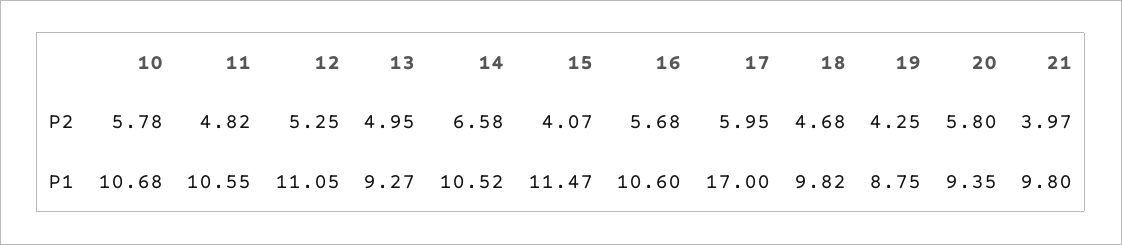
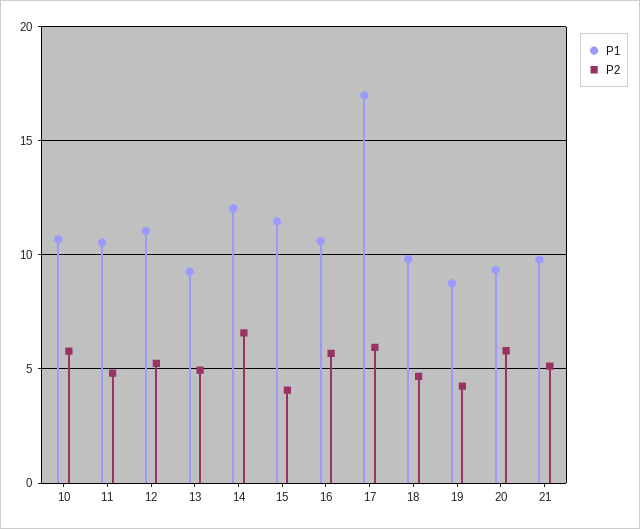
  {
    "P2": {
      "10": 5.78,
      "11": 4.82,
      "12": 5.25,
      "13": 4.95,
      "14": 6.58,
      "15": 4.07,
      "16": 5.68,
      "17": 5.95,
      "18": 4.68,
      "19": 4.25,
      "20": 5.8,
-     "21": 3.97
+     "21": 5
    },
    "P1": {
      "10": 10.68,
      "11": 10.55,
      "12": 11.05,
      "13": 9.27,
-     "14": 10.52,
+     "14": 12,
      "15": 11.47,
      "16": 10.6,
      "17": 17,
      "18": 9.82,
      "19": 8.75,
      "20": 9.35,
      "21": 9.8
    }
  }

